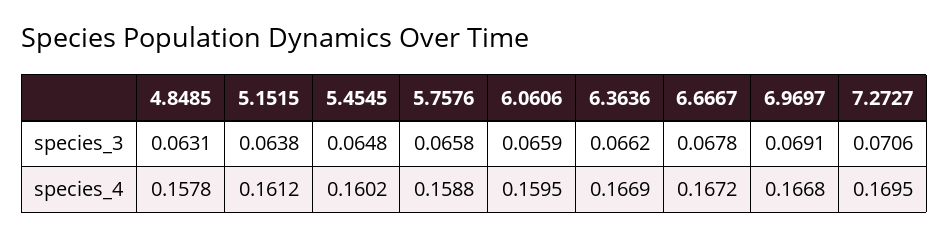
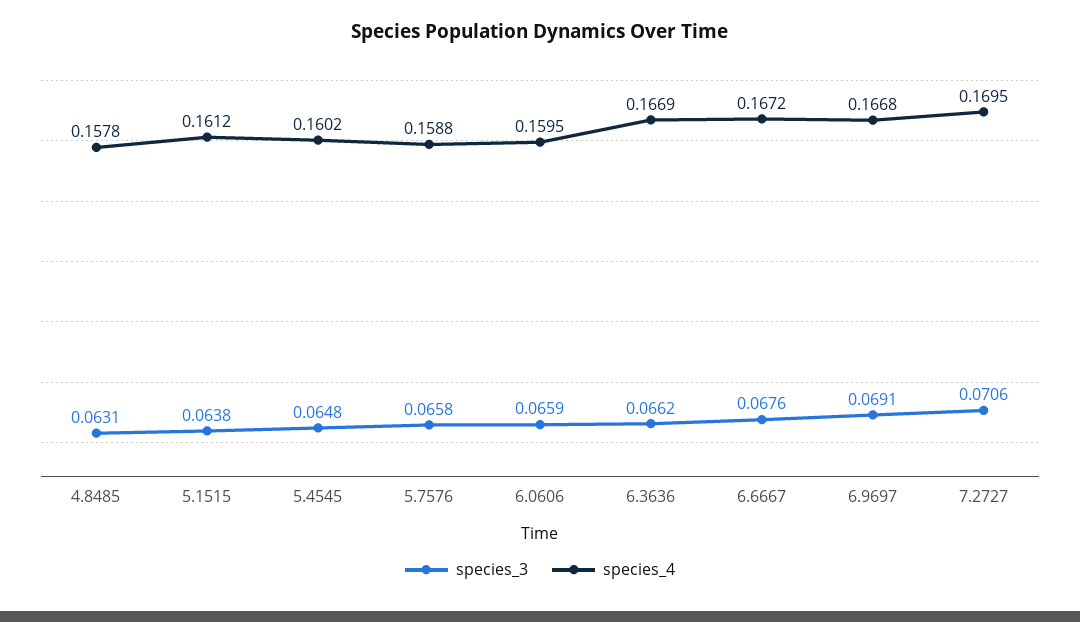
  {
    "species_3": {
      "4.8485": 0.0631,
      "5.1515": 0.0638,
      "5.4545": 0.0648,
      "5.7576": 0.0658,
      "6.0606": 0.0659,
      "6.3636": 0.0662,
-     "6.6667": 0.0678,
+     "6.6667": 0.0676,
      "6.9697": 0.0691,
      "7.2727": 0.0706
    },
    "species_4": {
      "4.8485": 0.1578,
      "5.1515": 0.1612,
      "5.4545": 0.1602,
      "5.7576": 0.1588,
      "6.0606": 0.1595,
      "6.3636": 0.1669,
      "6.6667": 0.1672,
      "6.9697": 0.1668,
      "7.2727": 0.1695
    }
  }

